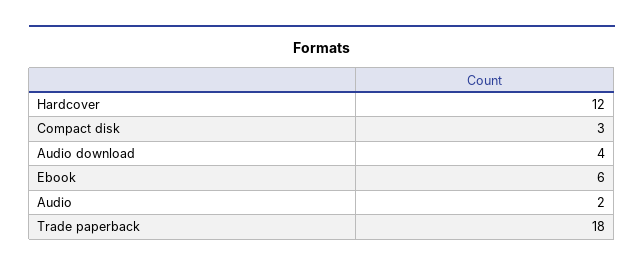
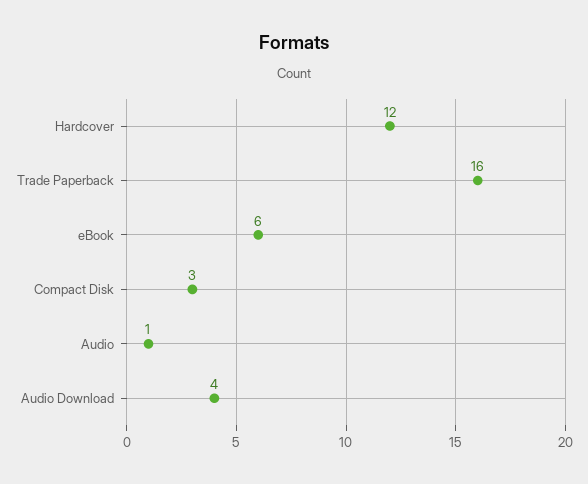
  {
    "Hardcover": 12,
    "Compact disk": 3,
    "Audio download": 4,
    "Ebook": 6,
-   "Audio": 2,
+   "Audio": 1,
-   "Trade paperback": 18
+   "Trade paperback": 16
  }

